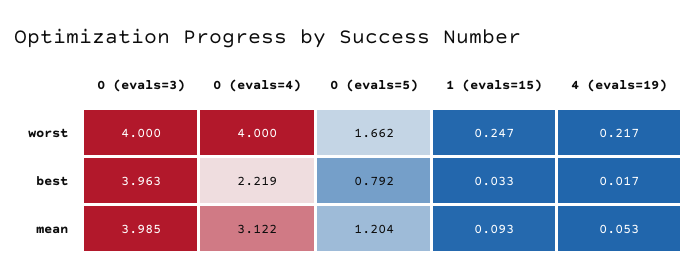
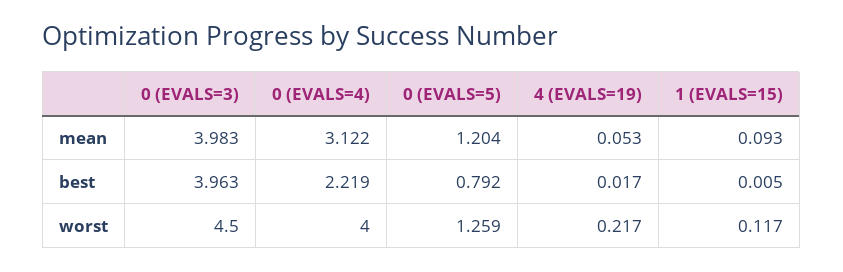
  {
    "0 (evals=3)": {
-     "worst": 4,
+     "worst": 4.5,
      "best": 3.963,
-     "mean": 3.985
+     "mean": 3.983
    },
    "0 (evals=4)": {
      "worst": 4,
      "best": 2.219,
      "mean": 3.122
    },
    "0 (evals=5)": {
-     "worst": 1.662,
+     "worst": 1.259,
      "best": 0.792,
      "mean": 1.204
    },
    "1 (evals=15)": {
-     "worst": 0.247,
+     "worst": 0.117,
-     "best": 0.033,
+     "best": 0.005,
      "mean": 0.093
    },
    "4 (evals=19)": {
      "worst": 0.217,
      "best": 0.017,
      "mean": 0.053
    }
  }

